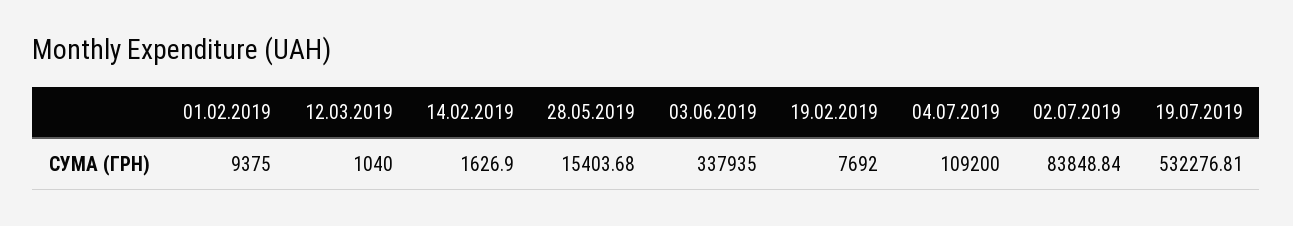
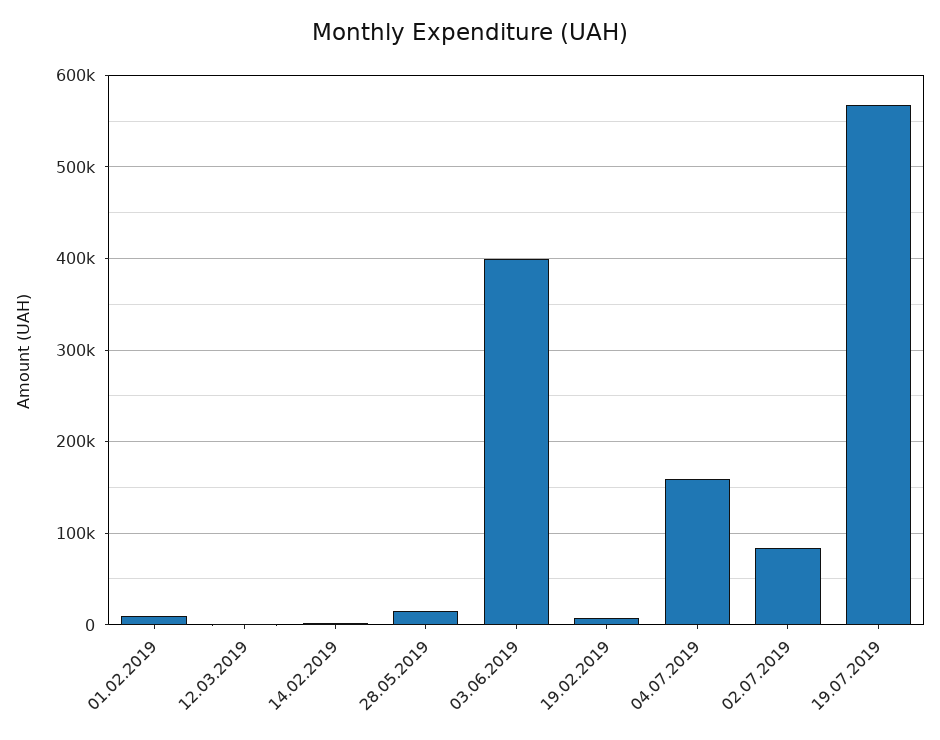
  {
    "01.02.2019": 9375,
    "12.03.2019": 1040,
    "14.02.2019": 1626.9,
    "28.05.2019": 15403.68,
-   "03.06.2019": 337935,
+   "03.06.2019": 400000,
    "19.02.2019": 7692,
-   "04.07.2019": 109200,
+   "04.07.2019": 160000,
    "02.07.2019": 83848.84,
-   "19.07.2019": 532276.81
+   "19.07.2019": 570000
  }

